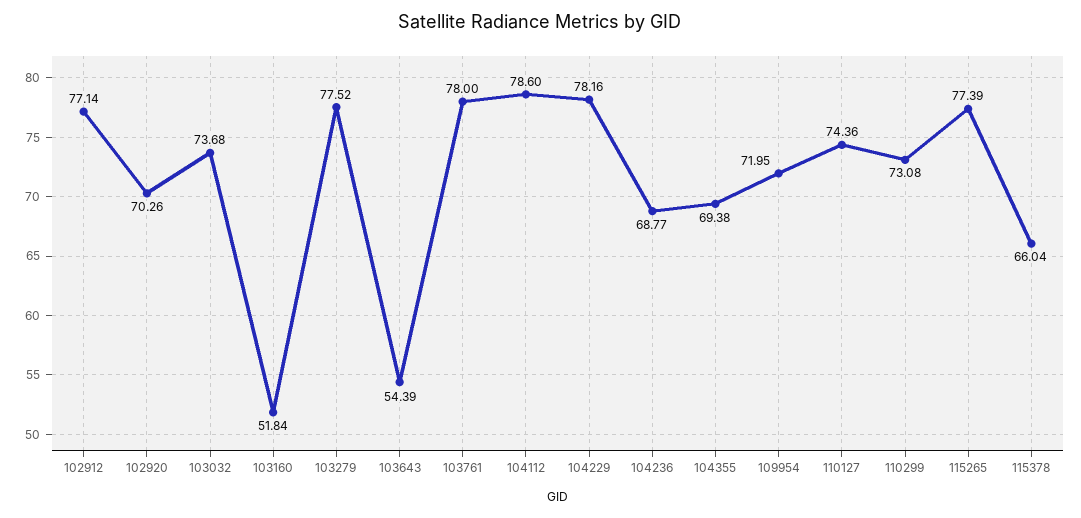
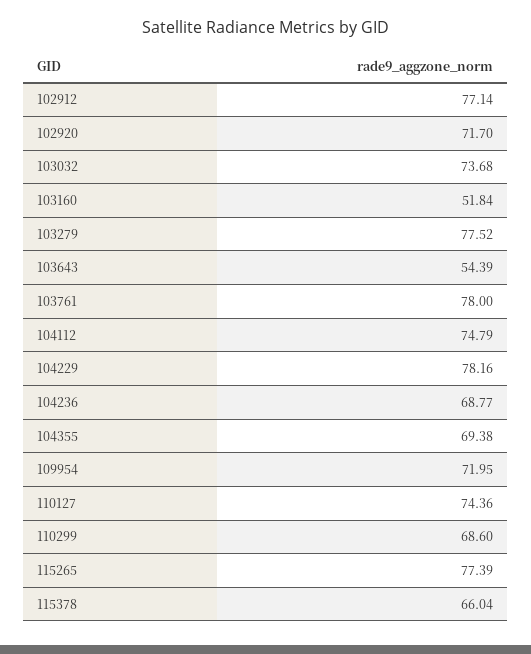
  {
    "102912": 77.14,
-   "102920": 70.26,
+   "102920": 71.7,
    "103032": 73.68,
    "103160": 51.84,
    "103279": 77.52,
    "103643": 54.39,
    "103761": 78,
-   "104112": 78.6,
+   "104112": 74.79,
    "104229": 78.16,
    "104236": 68.77,
    "104355": 69.38,
    "109954": 71.95,
    "110127": 74.36,
-   "110299": 73.08,
+   "110299": 68.6,
    "115265": 77.39,
    "115378": 66.04
  }

